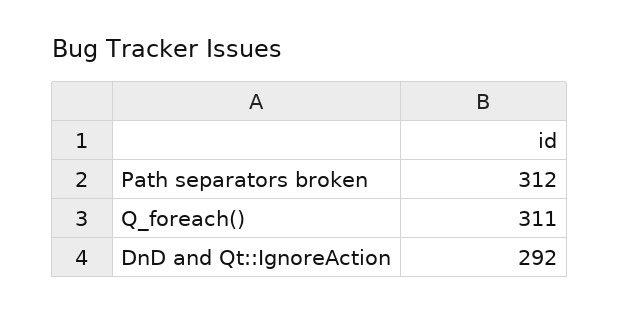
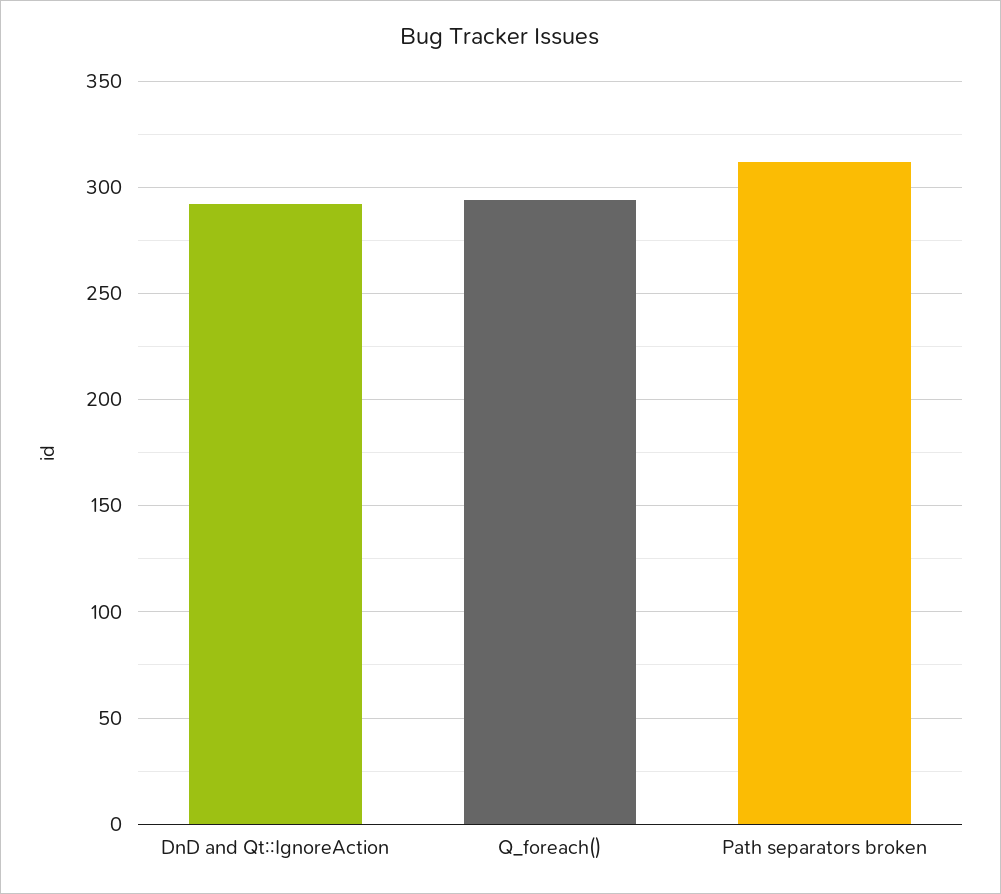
  {
    "Path separators broken": 312,
-   "Q_foreach()": 311,
+   "Q_foreach()": 295,
    "DnD and Qt::IgnoreAction": 292
  }

